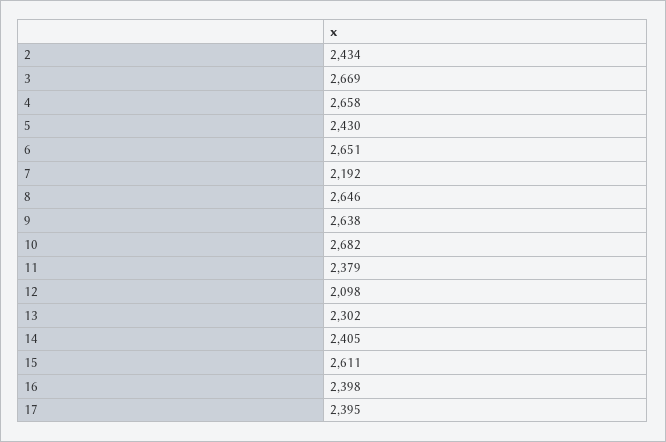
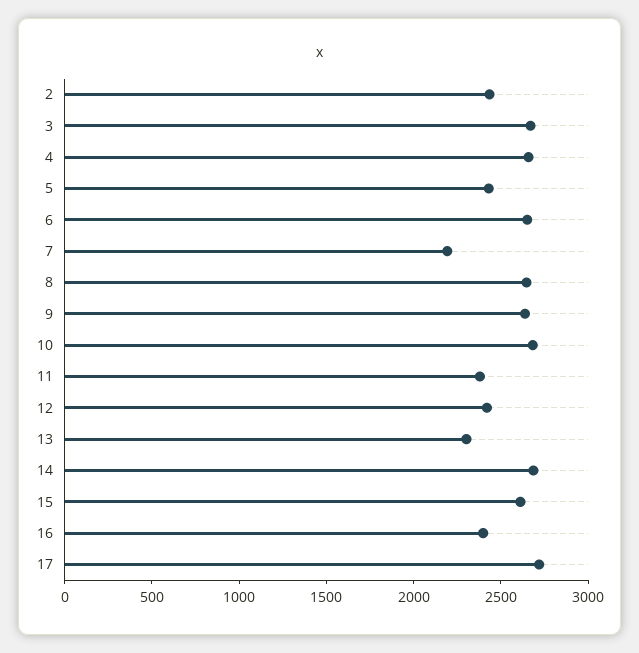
  {
    "2": 2434,
    "3": 2669,
    "4": 2658,
    "5": 2430,
    "6": 2651,
    "7": 2192,
    "8": 2646,
    "9": 2638,
    "10": 2682,
    "11": 2379,
-   "12": 2098,
+   "12": 2400,
    "13": 2302,
-   "14": 2405,
+   "14": 2700,
    "15": 2611,
    "16": 2398,
-   "17": 2395
+   "17": 2700
  }

